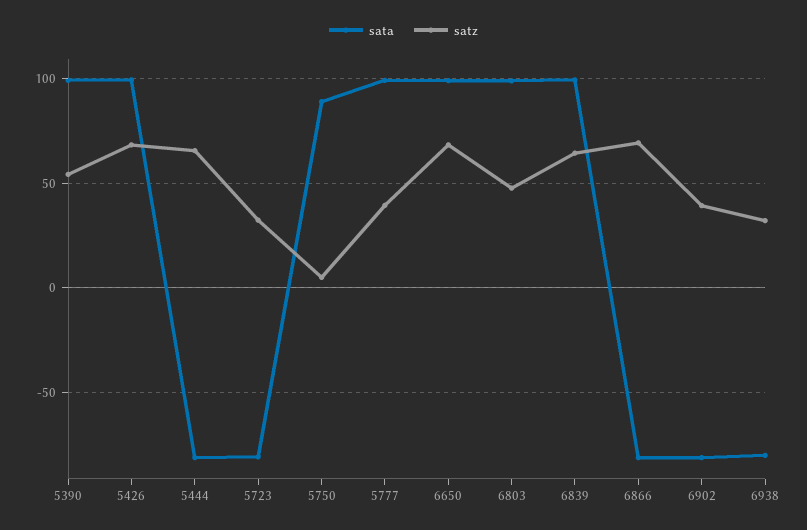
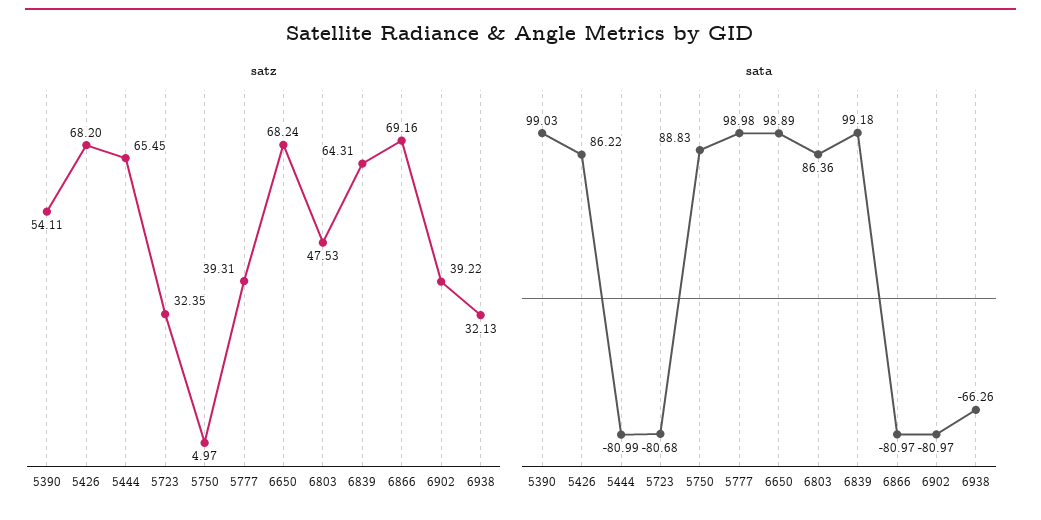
  {
    "sata": {
      "5390": 99.03,
-     "5426": 100,
+     "5426": 86.22,
      "5444": -80.99,
      "5723": -80.68,
      "5750": 88.83,
      "5777": 98.98,
      "6650": 98.89,
-     "6803": 100,
+     "6803": 86.36,
      "6839": 99.18,
      "6866": -80.97,
      "6902": -80.97,
-     "6938": -80
+     "6938": -66.26
    },
    "satz": {
      "5390": 54.11,
      "5426": 68.2,
      "5444": 65.45,
      "5723": 32.35,
      "5750": 4.97,
      "5777": 39.31,
      "6650": 68.24,
      "6803": 47.53,
      "6839": 64.31,
      "6866": 69.16,
      "6902": 39.22,
      "6938": 32.13
    }
  }

